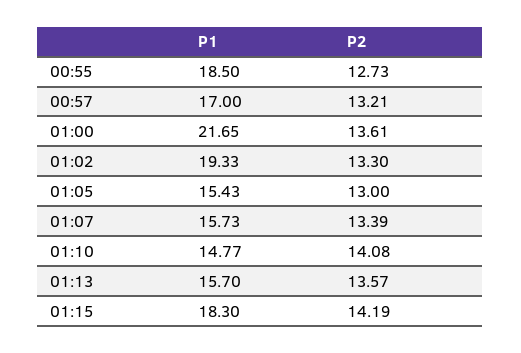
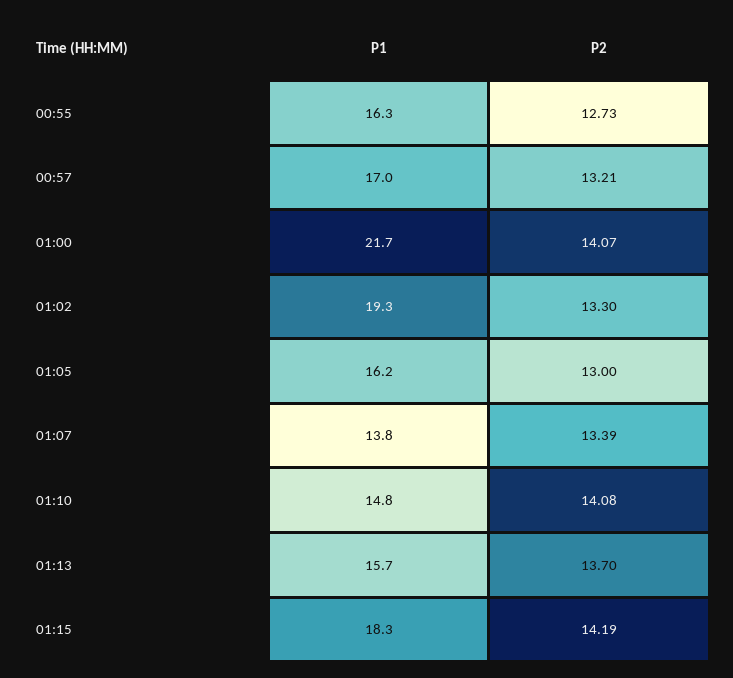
  {
    "P1": {
-     "00:55": 18.5,
+     "00:55": 16.3,
      "00:57": 17,
      "01:00": 21.65,
      "01:02": 19.33,
-     "01:05": 15.43,
+     "01:05": 16.2,
-     "01:07": 15.73,
+     "01:07": 13.8,
      "01:10": 14.77,
      "01:13": 15.7,
      "01:15": 18.3
    },
    "P2": {
      "00:55": 12.73,
      "00:57": 13.21,
-     "01:00": 13.61,
+     "01:00": 14.07,
      "01:02": 13.3,
      "01:05": 13,
      "01:07": 13.39,
      "01:10": 14.08,
-     "01:13": 13.57,
+     "01:13": 13.7,
      "01:15": 14.19
    }
  }

